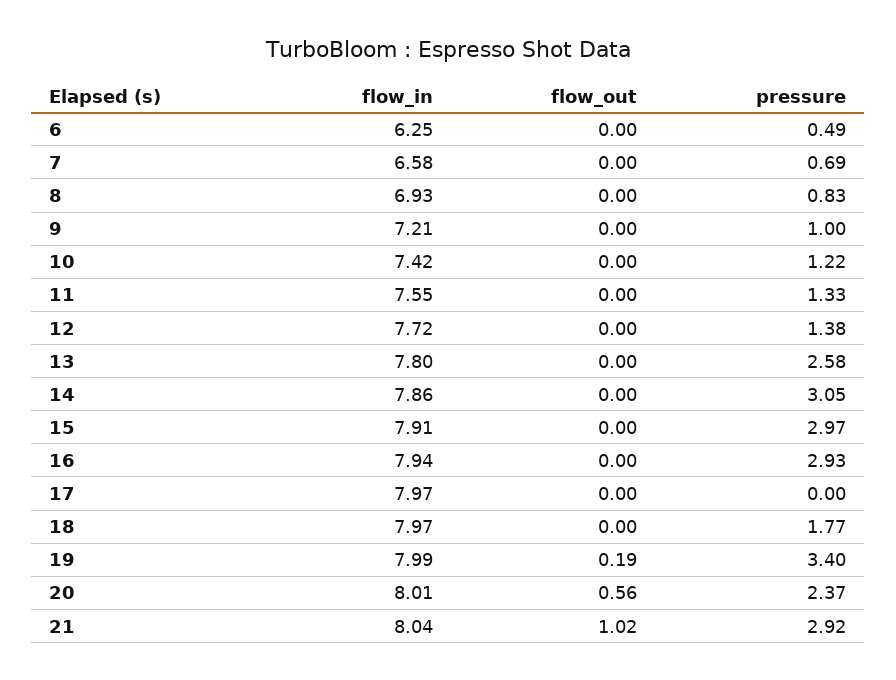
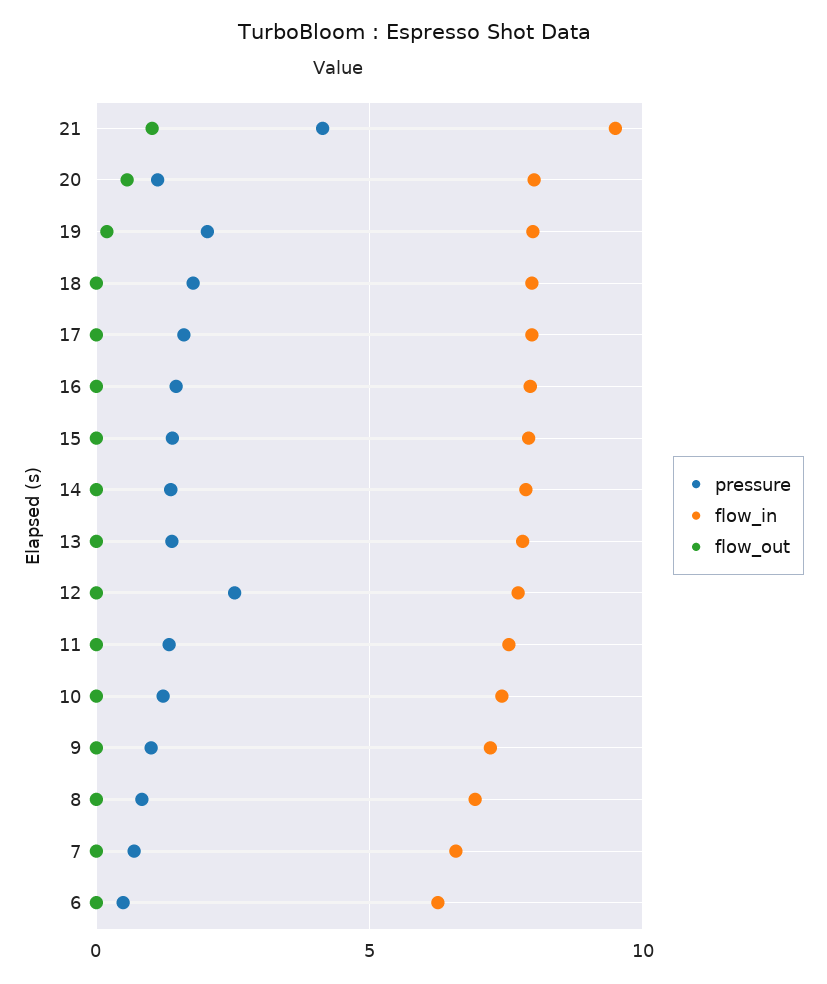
  {
    "flow_in": {
      "6": 6.25,
      "7": 6.58,
      "8": 6.93,
      "9": 7.21,
      "10": 7.42,
      "11": 7.55,
      "12": 7.72,
      "13": 7.8,
      "14": 7.86,
      "15": 7.91,
      "16": 7.94,
      "17": 7.97,
      "18": 7.97,
      "19": 7.99,
      "20": 8.01,
-     "21": 8.04
+     "21": 9.5
    },
    "flow_out": {
      "6": 0,
      "7": 0,
      "8": 0,
      "9": 0,
      "10": 0,
      "11": 0,
      "12": 0,
      "13": 0,
      "14": 0,
      "15": 0,
      "16": 0,
      "17": 0,
      "18": 0,
      "19": 0.19,
      "20": 0.56,
      "21": 1.02
    },
    "pressure": {
      "6": 0.49,
      "7": 0.69,
      "8": 0.83,
      "9": 1,
      "10": 1.22,
      "11": 1.33,
-     "12": 1.38,
+     "12": 2.5,
-     "13": 2.58,
+     "13": 1.5,
-     "14": 3.05,
+     "14": 1.5,
-     "15": 2.97,
+     "15": 1.5,
-     "16": 2.93,
+     "16": 1.5,
-     "17": 0,
+     "17": 1.5,
      "18": 1.77,
-     "19": 3.4,
+     "19": 2,
-     "20": 2.37,
+     "20": 1,
-     "21": 2.92
+     "21": 4
    }
  }

